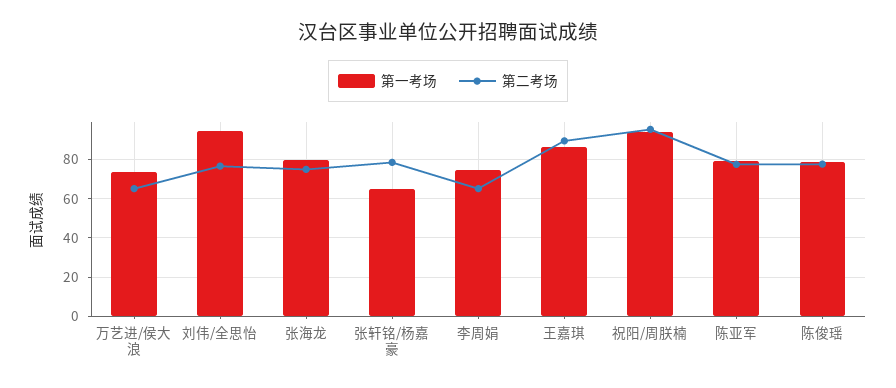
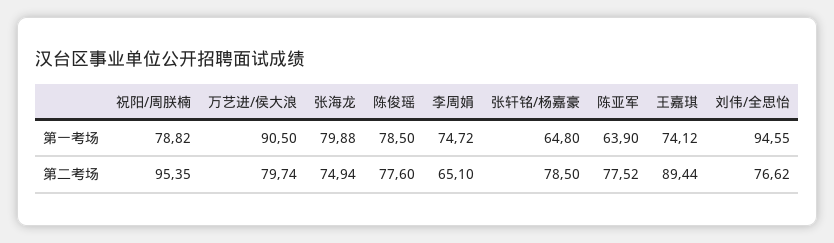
  {
    "第一考场": {
-     "万艺进/侯大浪": 75,
+     "万艺进/侯大浪": 90.5,
      "刘伟/全思怡": 94.55,
      "张海龙": 79.88,
      "张轩铭/杨嘉豪": 64.8,
      "李周娟": 74.72,
-     "王嘉琪": 85,
+     "王嘉琪": 74.12,
-     "祝阳/周朕楠": 95,
+     "祝阳/周朕楠": 78.82,
-     "陈亚军": 80,
+     "陈亚军": 63.9,
      "陈俊瑶": 78.5
    },
    "第二考场": {
-     "万艺进/侯大浪": 65,
+     "万艺进/侯大浪": 79.74,
      "刘伟/全思怡": 76.62,
      "张海龙": 74.94,
      "张轩铭/杨嘉豪": 78.5,
      "李周娟": 65.1,
      "王嘉琪": 89.44,
      "祝阳/周朕楠": 95.35,
      "陈亚军": 77.52,
      "陈俊瑶": 77.6
    }
  }

